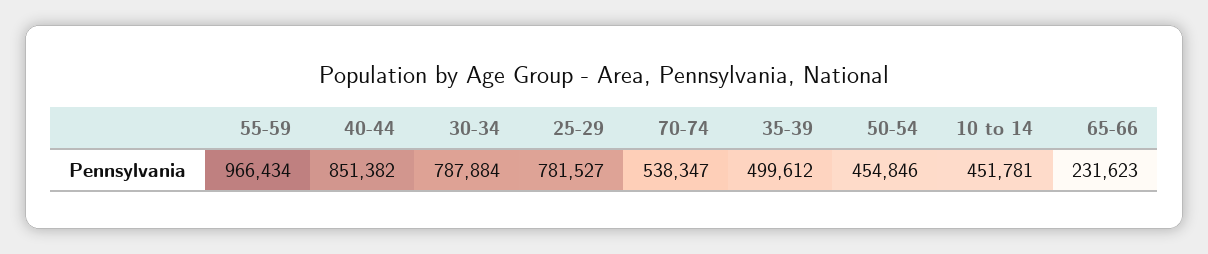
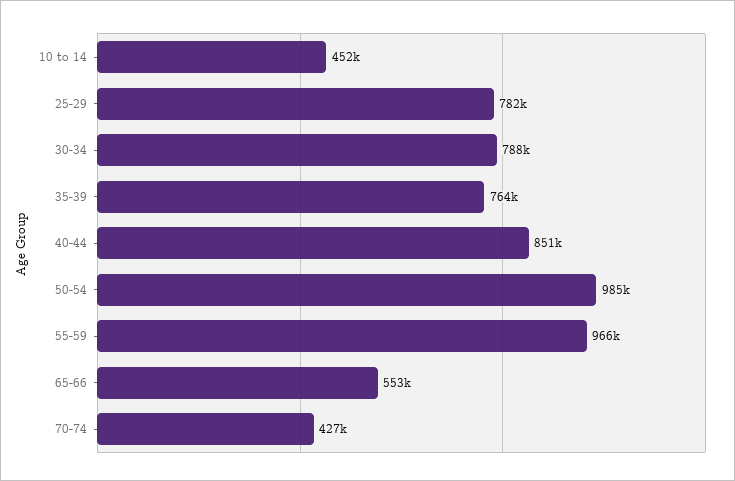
  {
    "55-59": 966434,
    "40-44": 851382,
    "30-34": 787884,
    "25-29": 781527,
-   "70-74": 538347,
+   "70-74": 427000,
-   "35-39": 499612,
+   "35-39": 764000,
-   "50-54": 454846,
+   "50-54": 985000,
    "10 to 14": 451781,
-   "65-66": 231623
+   "65-66": 553000
  }

